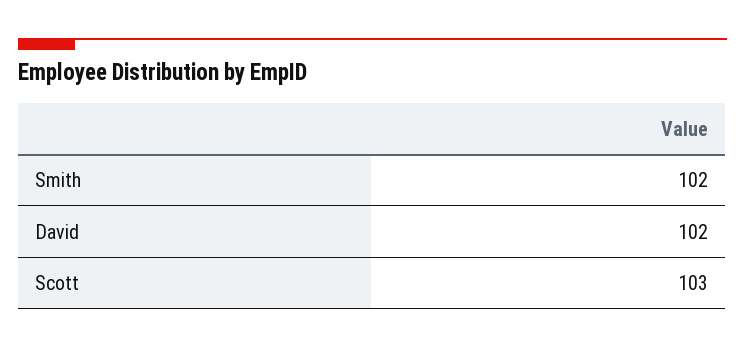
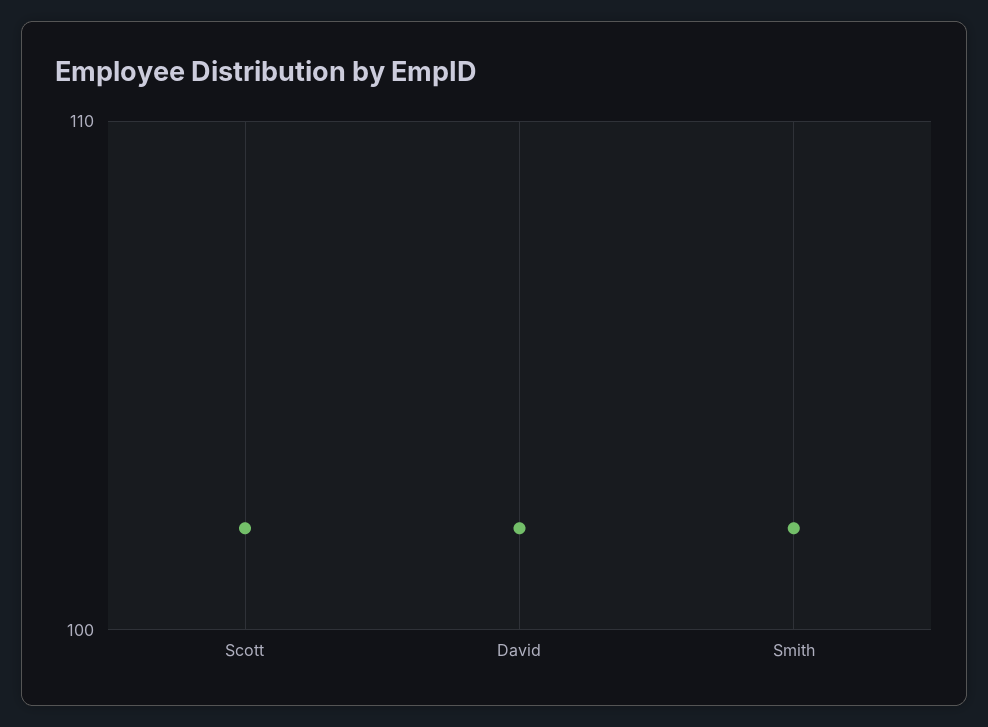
  {
    "Smith": 102,
    "David": 102,
-   "Scott": 103
+   "Scott": 102
  }

